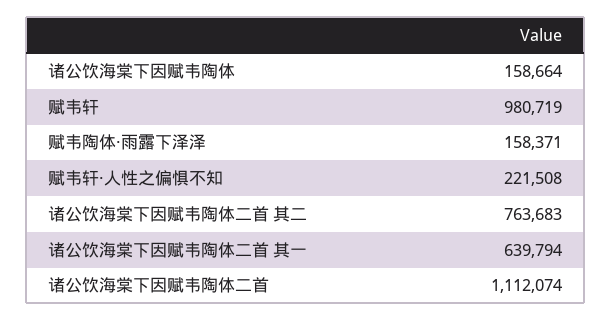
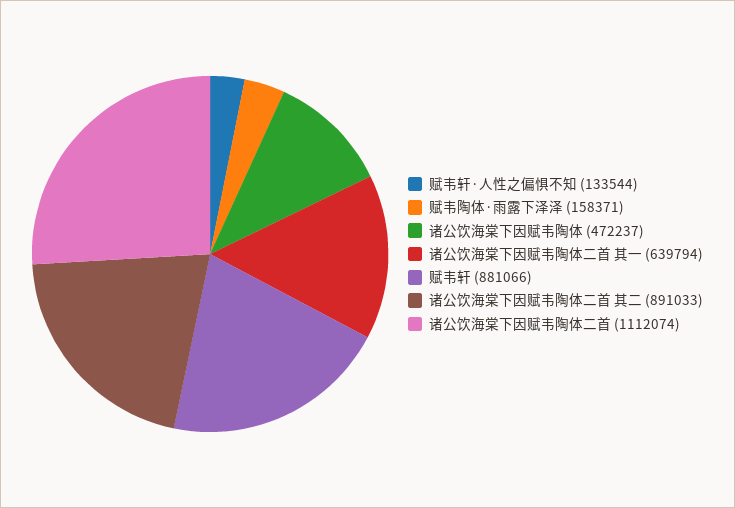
  {
-   "诸公饮海棠下因赋韦陶体": 158664,
+   "诸公饮海棠下因赋韦陶体": 472237,
-   "赋韦轩": 980719,
+   "赋韦轩": 881066,
    "赋韦陶体·雨露下泽泽": 158371,
-   "赋韦轩·人性之偏惧不知": 221508,
+   "赋韦轩·人性之偏惧不知": 133544,
-   "诸公饮海棠下因赋韦陶体二首 其二": 763683,
+   "诸公饮海棠下因赋韦陶体二首 其二": 891033,
    "诸公饮海棠下因赋韦陶体二首 其一": 639794,
    "诸公饮海棠下因赋韦陶体二首": 1112074
  }

